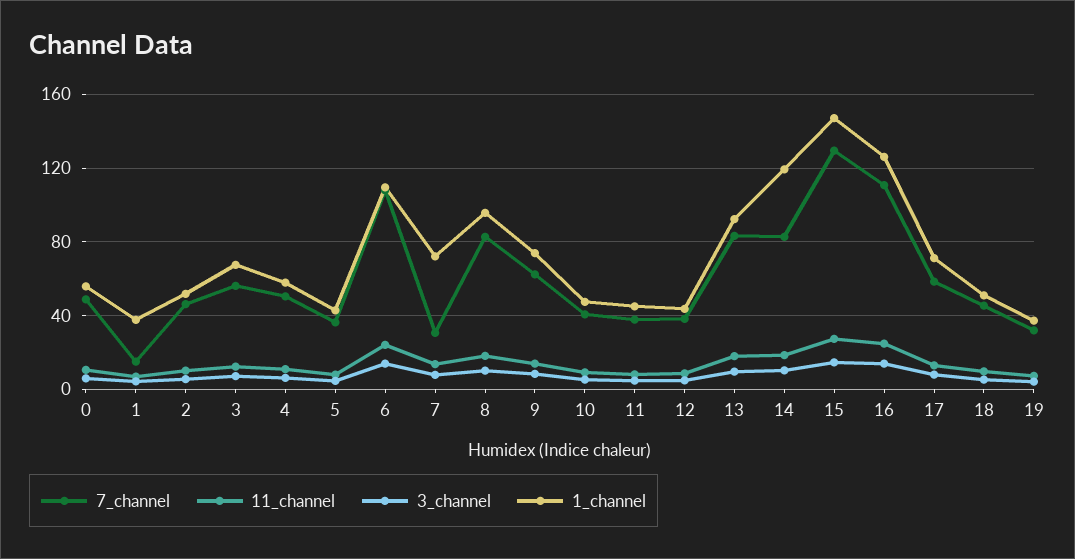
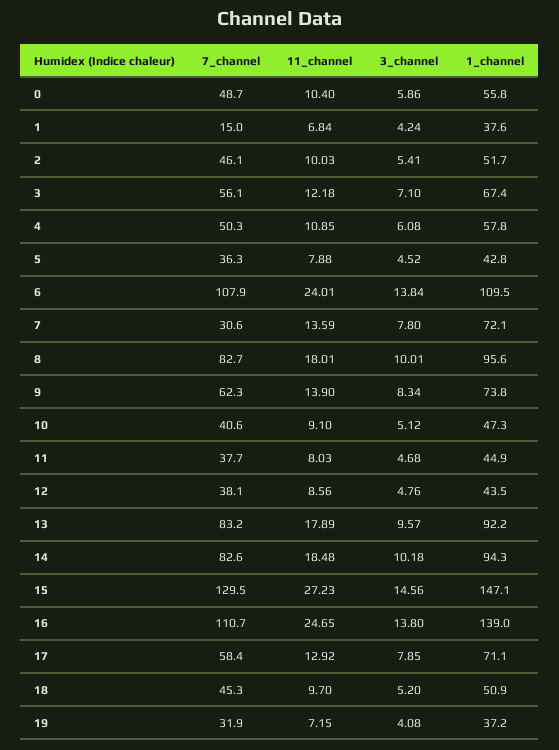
  {
    "7_channel": {
      "0": 48.7,
      "1": 15,
      "2": 46.1,
      "3": 56.1,
      "4": 50.3,
      "5": 36.3,
      "6": 107.9,
      "7": 30.6,
      "8": 82.7,
      "9": 62.3,
      "10": 40.6,
      "11": 37.7,
      "12": 38.1,
      "13": 83.2,
      "14": 82.6,
      "15": 129.5,
      "16": 110.7,
      "17": 58.4,
      "18": 45.3,
      "19": 31.9
    },
    "11_channel": {
      "0": 10.4,
      "1": 6.84,
      "2": 10.03,
      "3": 12.18,
      "4": 10.85,
      "5": 7.88,
      "6": 24.01,
      "7": 13.59,
      "8": 18.01,
      "9": 13.9,
      "10": 9.1,
      "11": 8.03,
      "12": 8.56,
      "13": 17.89,
      "14": 18.48,
      "15": 27.23,
      "16": 24.65,
      "17": 12.92,
      "18": 9.7,
      "19": 7.15
    },
    "3_channel": {
      "0": 5.86,
      "1": 4.24,
      "2": 5.41,
      "3": 7.1,
      "4": 6.08,
      "5": 4.52,
      "6": 13.84,
      "7": 7.8,
      "8": 10.01,
      "9": 8.34,
      "10": 5.12,
      "11": 4.68,
      "12": 4.76,
      "13": 9.57,
      "14": 10.18,
      "15": 14.56,
      "16": 13.8,
      "17": 7.85,
      "18": 5.2,
      "19": 4.08
    },
    "1_channel": {
      "0": 55.8,
      "1": 37.6,
      "2": 51.7,
      "3": 67.4,
      "4": 57.8,
      "5": 42.8,
      "6": 109.5,
      "7": 72.1,
      "8": 95.6,
      "9": 73.8,
      "10": 47.3,
      "11": 44.9,
      "12": 43.5,
      "13": 92.2,
-     "14": 120,
+     "14": 94.3,
      "15": 147.1,
-     "16": 125,
+     "16": 139,
      "17": 71.1,
      "18": 50.9,
      "19": 37.2
    }
  }

